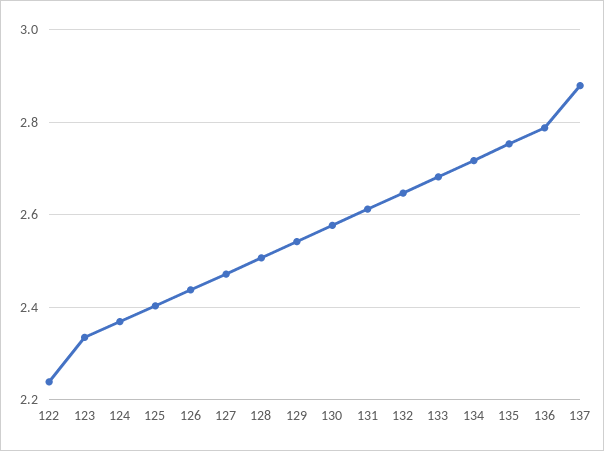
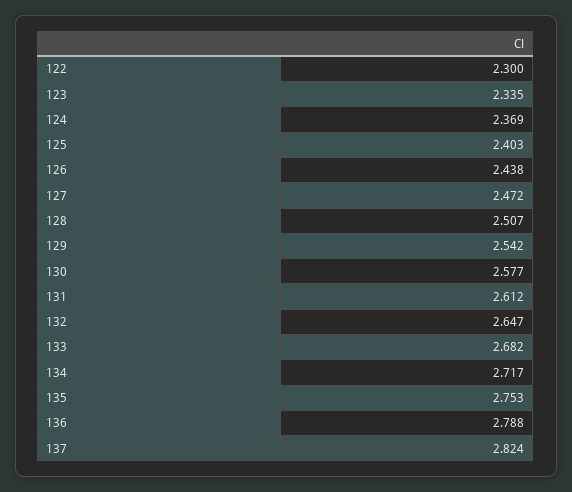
  {
-   "122": 2.24,
+   "122": 2.3,
    "123": 2.335,
    "124": 2.369,
    "125": 2.403,
    "126": 2.438,
    "127": 2.472,
    "128": 2.507,
    "129": 2.542,
    "130": 2.577,
    "131": 2.612,
    "132": 2.647,
    "133": 2.682,
    "134": 2.717,
    "135": 2.753,
    "136": 2.788,
-   "137": 2.88
+   "137": 2.824
  }

